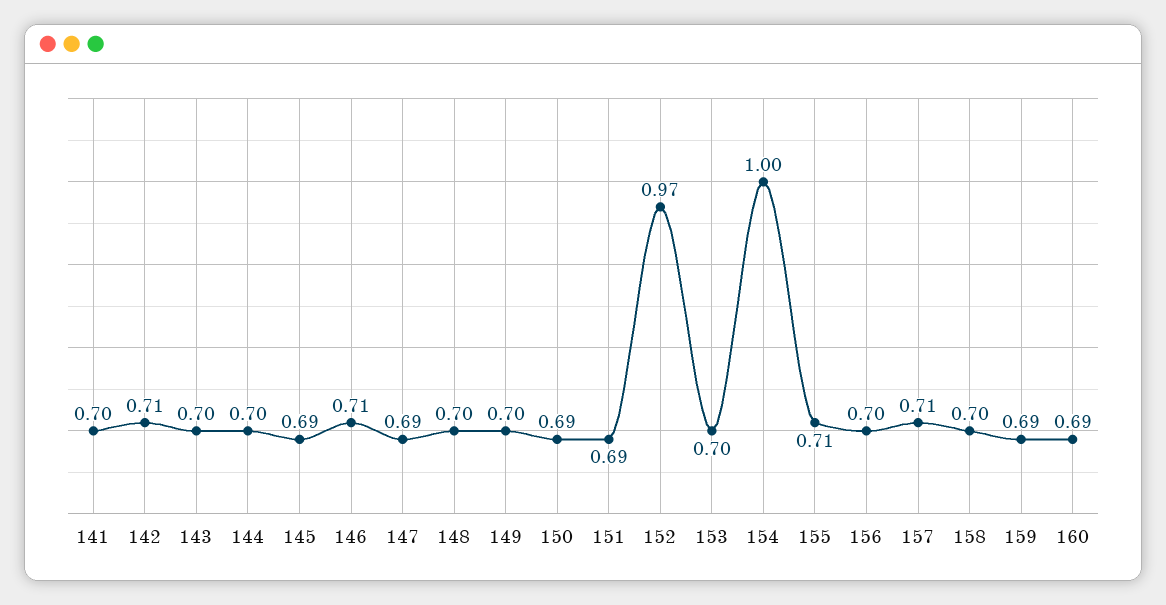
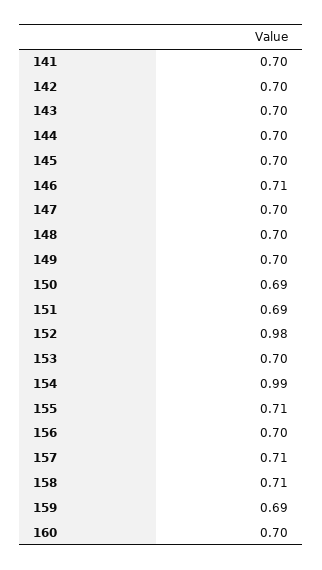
  {
    "141": 0.7,
-   "142": 0.71,
+   "142": 0.7,
    "143": 0.7,
    "144": 0.7,
-   "145": 0.69,
+   "145": 0.7,
    "146": 0.71,
-   "147": 0.69,
+   "147": 0.7,
    "148": 0.7,
    "149": 0.7,
    "150": 0.69,
    "151": 0.69,
-   "152": 0.97,
+   "152": 0.98,
    "153": 0.7,
-   "154": 1,
+   "154": 0.99,
    "155": 0.71,
    "156": 0.7,
    "157": 0.71,
-   "158": 0.7,
+   "158": 0.71,
    "159": 0.69,
-   "160": 0.69
+   "160": 0.7
  }

